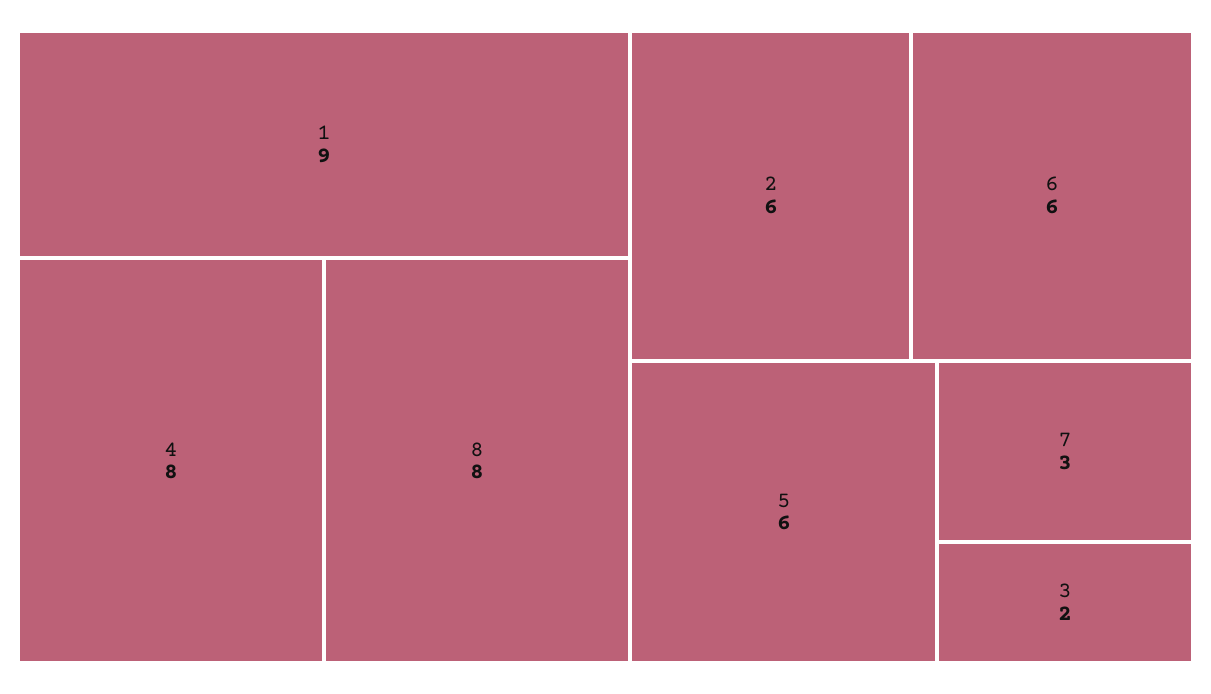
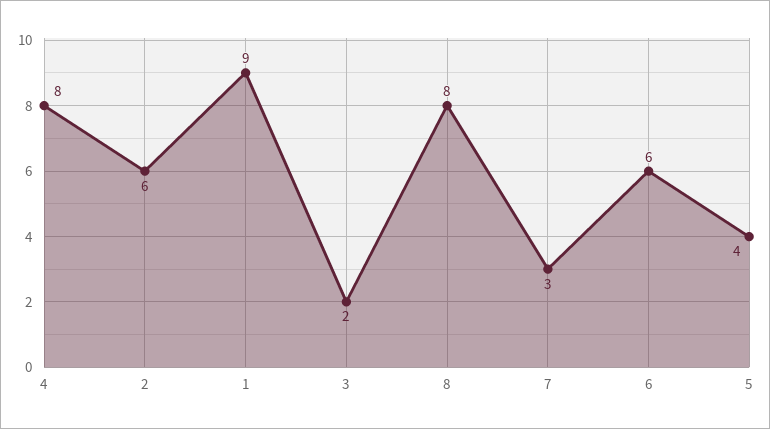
  {
    "1": 9,
    "4": 8,
    "8": 8,
    "2": 6,
    "6": 6,
-   "5": 6,
+   "5": 4,
    "7": 3,
    "3": 2
  }

